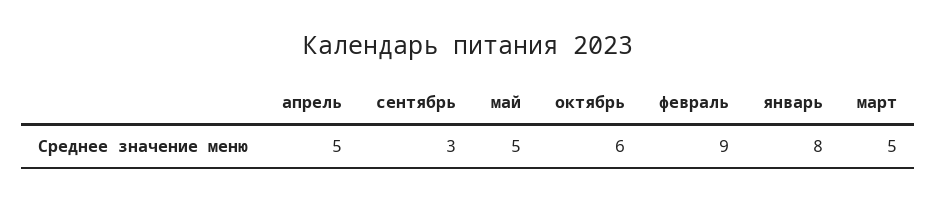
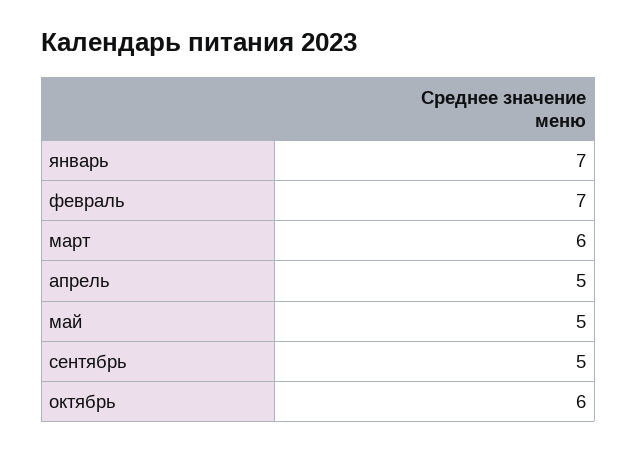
  {
    "апрель": 5,
-   "сентябрь": 3,
+   "сентябрь": 5,
    "май": 5,
    "октябрь": 6,
-   "февраль": 9,
+   "февраль": 7,
-   "январь": 8,
+   "январь": 7,
-   "март": 5
+   "март": 6
  }

